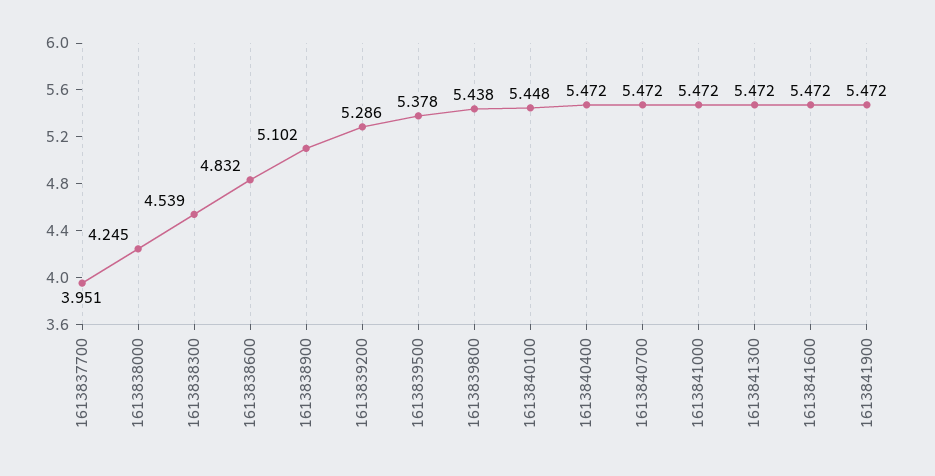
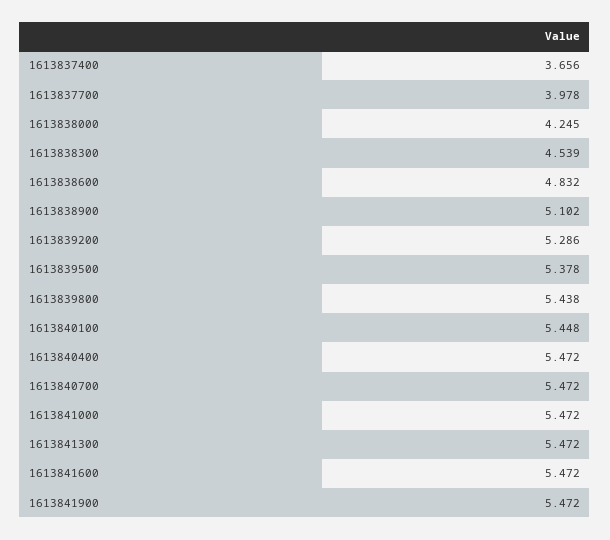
  {
-   "1613837700": 3.951,
+   "1613837700": 3.978,
    "1613838000": 4.245,
    "1613838300": 4.539,
    "1613838600": 4.832,
    "1613838900": 5.102,
    "1613839200": 5.286,
    "1613839500": 5.378,
    "1613839800": 5.438,
    "1613840100": 5.448,
    "1613840400": 5.472,
    "1613840700": 5.472,
    "1613841000": 5.472,
    "1613841300": 5.472,
    "1613841600": 5.472,
-   "1613841900": 5.472
+   "1613841900": 5.472,
+   "1613837400": 3.656
  }

